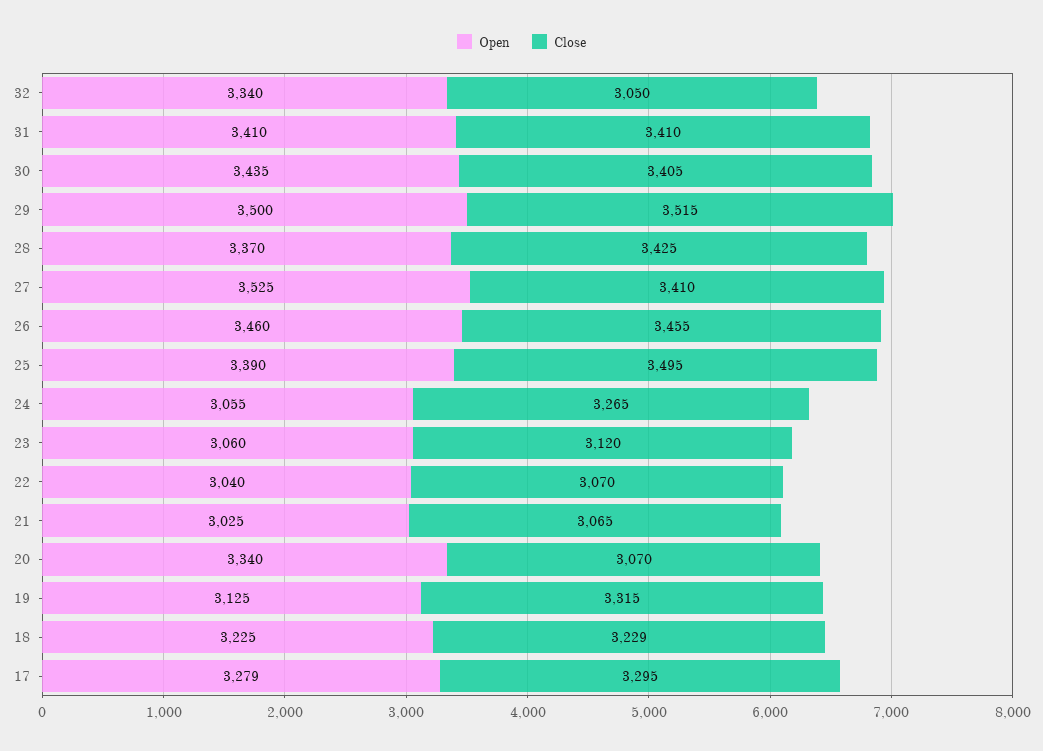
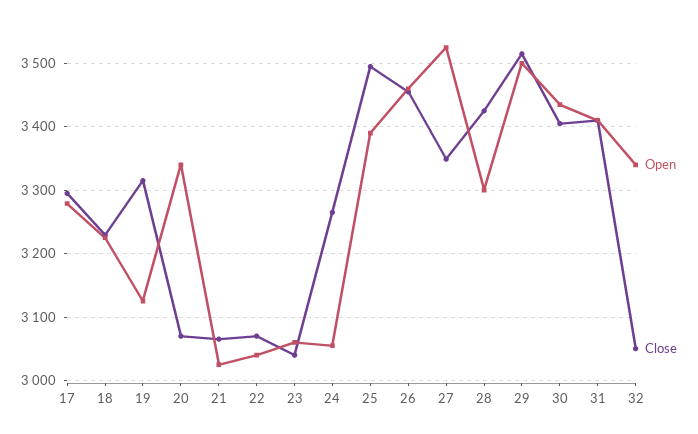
  {
    "Open": {
      "32": 3340,
      "31": 3410,
      "30": 3435,
      "29": 3500,
-     "28": 3370,
+     "28": 3300,
      "27": 3525,
      "26": 3460,
      "25": 3390,
      "24": 3055,
      "23": 3060,
      "22": 3040,
      "21": 3025,
      "20": 3340,
      "19": 3125,
      "18": 3225,
      "17": 3279
    },
    "Close": {
      "32": 3050,
      "31": 3410,
      "30": 3405,
      "29": 3515,
      "28": 3425,
-     "27": 3410,
+     "27": 3350,
      "26": 3455,
      "25": 3495,
      "24": 3265,
-     "23": 3120,
+     "23": 3040,
      "22": 3070,
      "21": 3065,
      "20": 3070,
      "19": 3315,
      "18": 3229,
      "17": 3295
    }
  }

